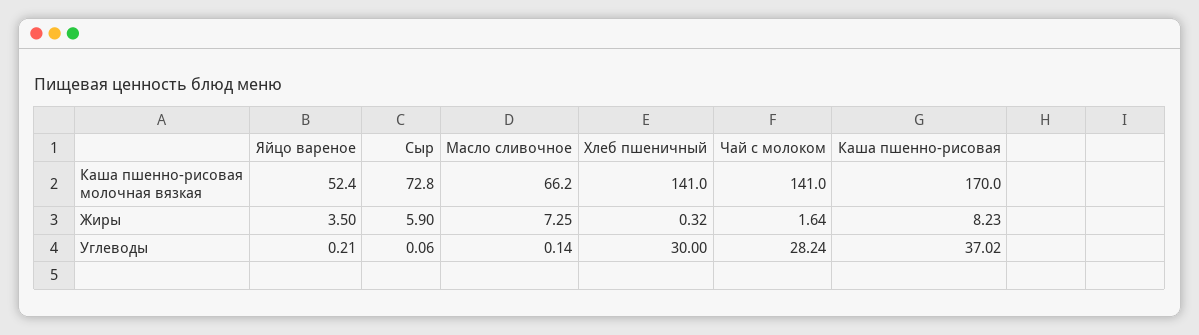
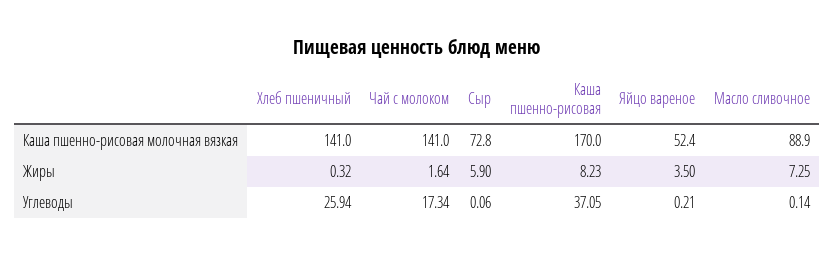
  {
    "Яйцо вареное": {
      "Каша пшенно-рисовая молочная вязкая": 52.4,
      "Жиры": 3.5,
      "Углеводы": 0.21
    },
    "Сыр": {
      "Каша пшенно-рисовая молочная вязкая": 72.8,
      "Жиры": 5.9,
      "Углеводы": 0.06
    },
    "Масло сливочное": {
-     "Каша пшенно-рисовая молочная вязкая": 66.2,
+     "Каша пшенно-рисовая молочная вязкая": 88.9,
      "Жиры": 7.25,
      "Углеводы": 0.14
    },
    "Хлеб пшеничный": {
      "Каша пшенно-рисовая молочная вязкая": 141,
      "Жиры": 0.32,
-     "Углеводы": 30
+     "Углеводы": 25.94
    },
    "Чай с молоком": {
      "Каша пшенно-рисовая молочная вязкая": 141,
      "Жиры": 1.64,
-     "Углеводы": 28.24
+     "Углеводы": 17.34
    },
    "Каша пшенно-рисовая": {
      "Каша пшенно-рисовая молочная вязкая": 170,
      "Жиры": 8.23,
-     "Углеводы": 37.02
+     "Углеводы": 37.05
    }
  }

